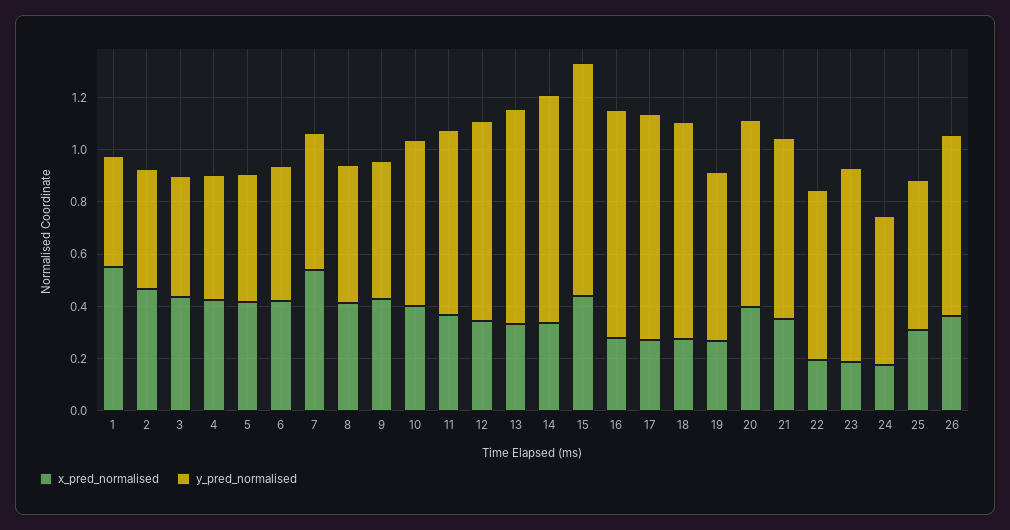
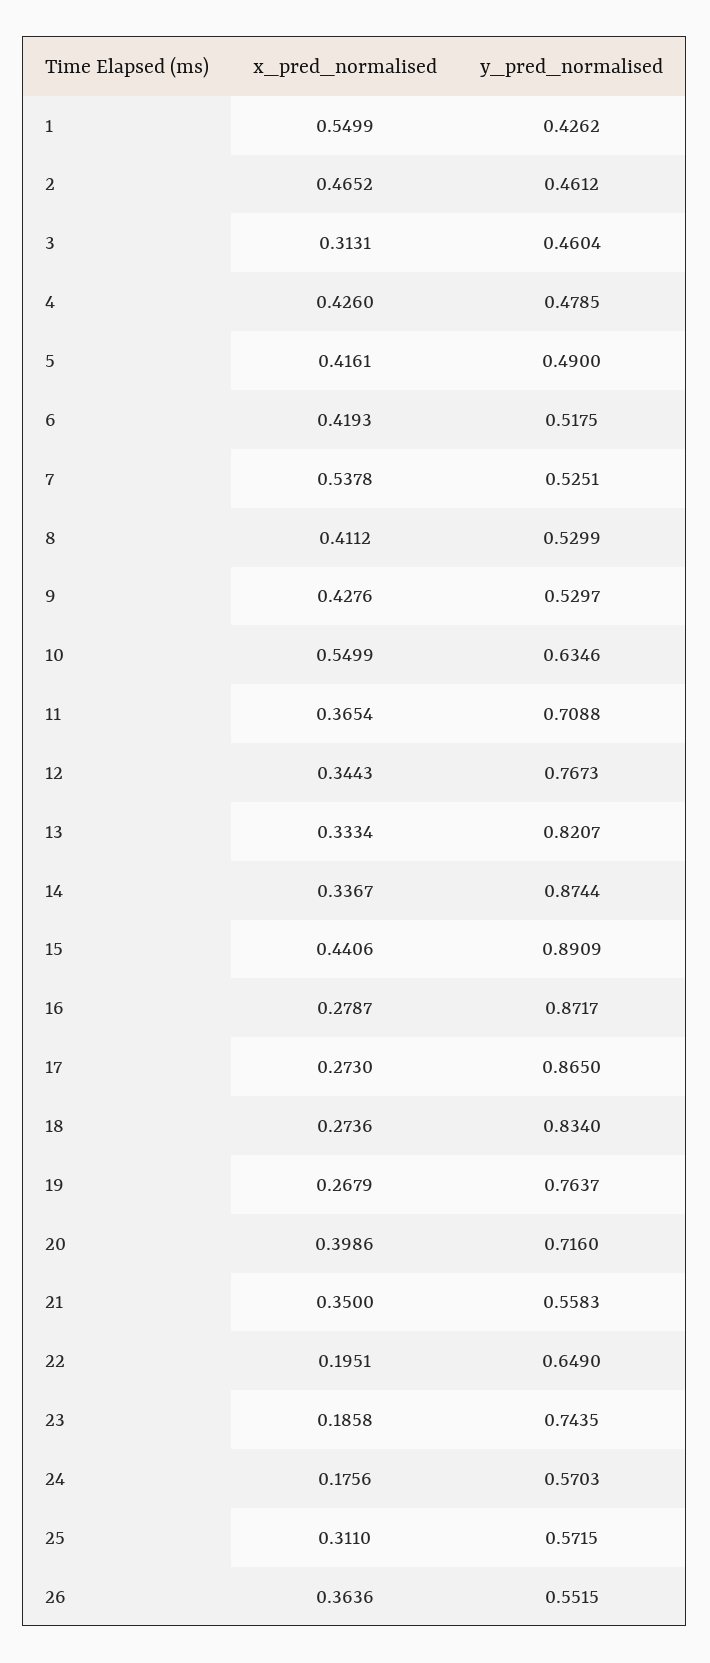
  {
    "x_pred_normalised": {
      "1": 0.5499,
      "2": 0.4652,
-     "3": 0.45,
+     "3": 0.3131,
      "4": 0.426,
      "5": 0.4161,
      "6": 0.4193,
      "7": 0.5378,
      "8": 0.4112,
      "9": 0.4276,
-     "10": 0.4,
+     "10": 0.5499,
      "11": 0.3654,
      "12": 0.3443,
      "13": 0.3334,
      "14": 0.3367,
      "15": 0.4406,
      "16": 0.2787,
      "17": 0.273,
      "18": 0.2736,
      "19": 0.2679,
      "20": 0.3986,
      "21": 0.35,
      "22": 0.1951,
      "23": 0.1858,
      "24": 0.1756,
      "25": 0.311,
      "26": 0.3636
    },
    "y_pred_normalised": {
      "1": 0.4262,
      "2": 0.4612,
      "3": 0.4604,
      "4": 0.4785,
      "5": 0.49,
      "6": 0.5175,
      "7": 0.5251,
      "8": 0.5299,
      "9": 0.5297,
      "10": 0.6346,
      "11": 0.7088,
      "12": 0.7673,
      "13": 0.8207,
      "14": 0.8744,
      "15": 0.8909,
      "16": 0.8717,
      "17": 0.865,
      "18": 0.834,
-     "19": 0.65,
+     "19": 0.7637,
      "20": 0.716,
-     "21": 0.7,
+     "21": 0.5583,
      "22": 0.649,
      "23": 0.7435,
      "24": 0.5703,
      "25": 0.5715,
-     "26": 0.7
+     "26": 0.5515
    }
  }

